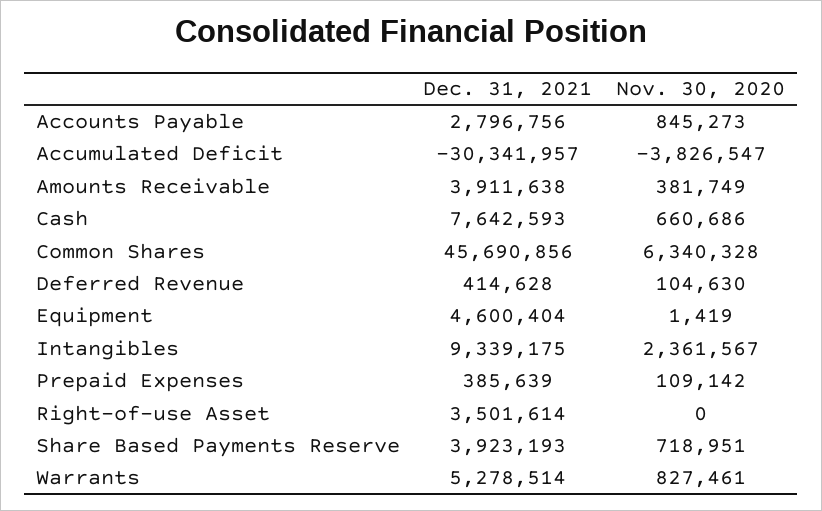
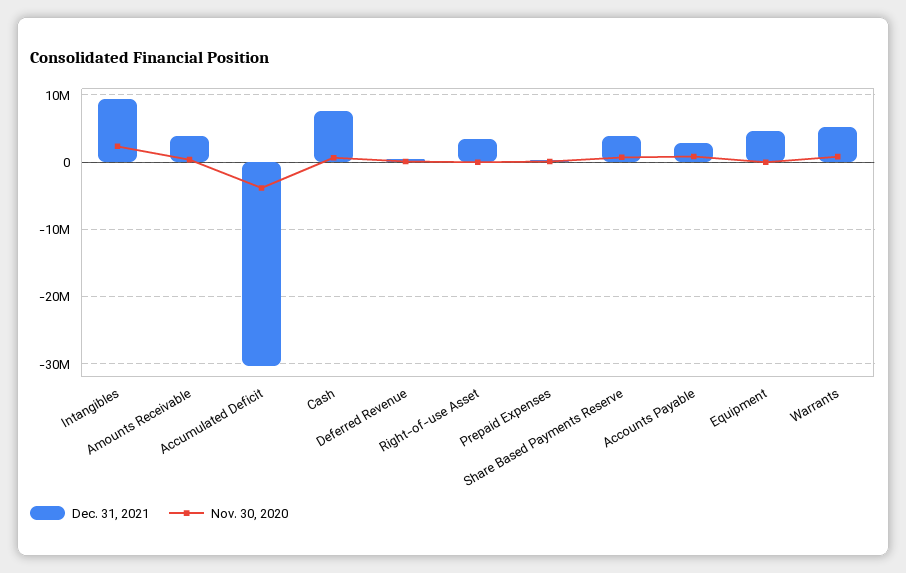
  {
    "Dec. 31, 2021": {
      "Accounts Payable": 2796756,
      "Accumulated Deficit": -30341957,
      "Amounts Receivable": 3911638,
      "Cash": 7642593,
-     "Common Shares": 45690856,
      "Deferred Revenue": 414628,
      "Equipment": 4600404,
      "Intangibles": 9339175,
      "Prepaid Expenses": 385639,
      "Right-of-use Asset": 3501614,
      "Share Based Payments Reserve": 3923193,
      "Warrants": 5278514
    },
    "Nov. 30, 2020": {
      "Accounts Payable": 845273,
      "Accumulated Deficit": -3826547,
      "Amounts Receivable": 381749,
      "Cash": 660686,
-     "Common Shares": 6340328,
      "Deferred Revenue": 104630,
      "Equipment": 1419,
      "Intangibles": 2361567,
      "Prepaid Expenses": 109142,
      "Right-of-use Asset": 0,
      "Share Based Payments Reserve": 718951,
      "Warrants": 827461
    }
  }

